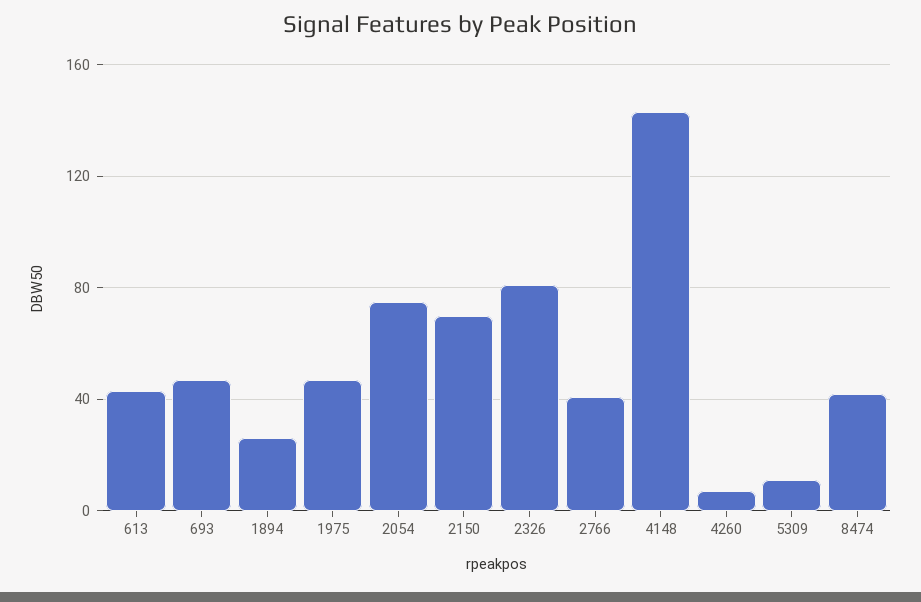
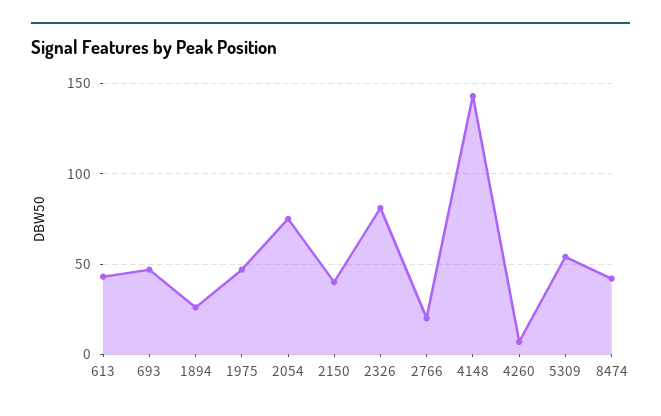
  {
    "613": 45,
    "693": 45,
    "1894": 25,
    "1975": 45,
    "2054": 75,
-   "2150": 70,
+   "2150": 40,
    "2326": 80,
-   "2766": 40,
+   "2766": 20,
    "4148": 145,
    "4260": 5,
-   "5309": 10,
+   "5309": 55,
    "8474": 40
  }

